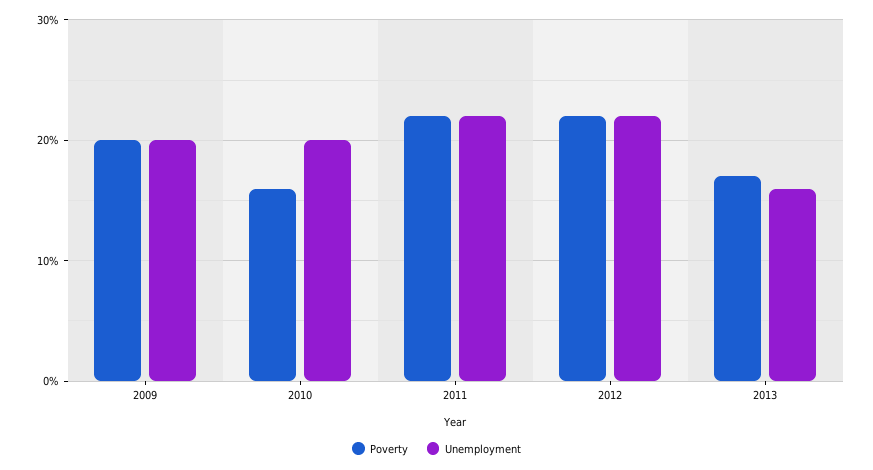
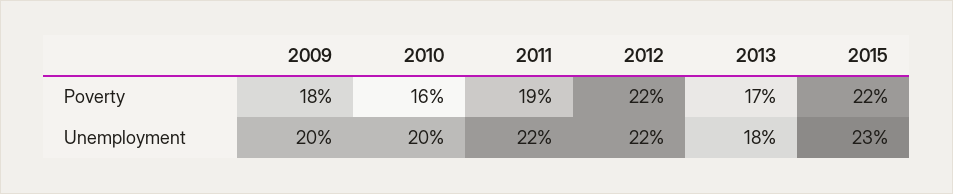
  {
    "Poverty": {
-     "2009": 20,
+     "2009": 18,
      "2010": 16,
-     "2011": 22,
+     "2011": 19,
      "2012": 22,
-     "2013": 17
+     "2013": 17,
+     "2015": 22
    },
    "Unemployment": {
      "2009": 20,
      "2010": 20,
      "2011": 22,
      "2012": 22,
-     "2013": 16
+     "2013": 18,
+     "2015": 23
    }
  }

